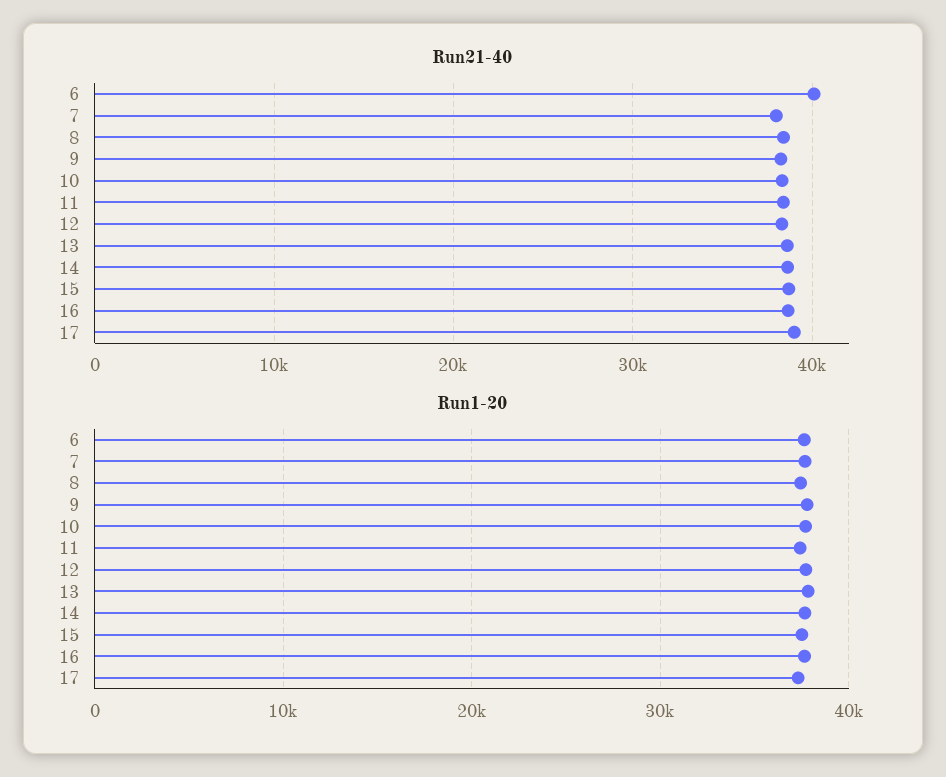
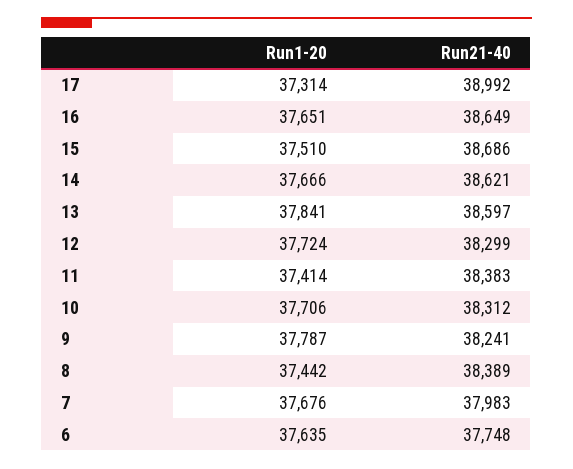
  {
    "Run21-40": {
-     "6": 40000,
+     "6": 37748,
      "7": 37983,
      "8": 38389,
      "9": 38241,
      "10": 38312,
      "11": 38383,
      "12": 38299,
      "13": 38597,
      "14": 38621,
      "15": 38686,
      "16": 38649,
      "17": 38992
    },
    "Run1-20": {
      "6": 37635,
      "7": 37676,
      "8": 37442,
      "9": 37787,
      "10": 37706,
      "11": 37414,
      "12": 37724,
      "13": 37841,
      "14": 37666,
      "15": 37510,
      "16": 37651,
      "17": 37314
    }
  }

